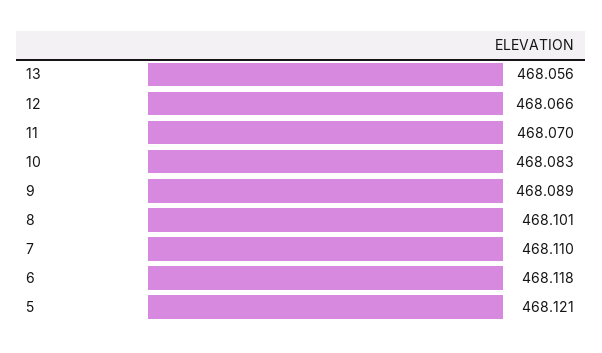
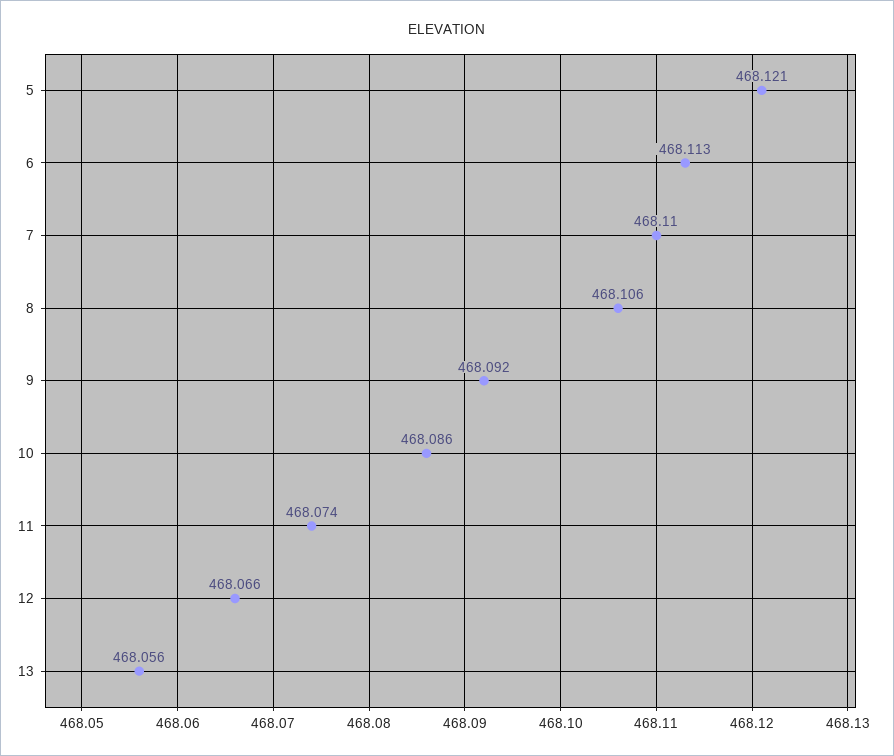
  {
    "13": 468.056,
    "12": 468.066,
-   "11": 468.07,
+   "11": 468.074,
-   "10": 468.083,
+   "10": 468.086,
-   "9": 468.089,
+   "9": 468.092,
-   "8": 468.101,
+   "8": 468.106,
    "7": 468.11,
-   "6": 468.118,
+   "6": 468.113,
    "5": 468.121
  }

